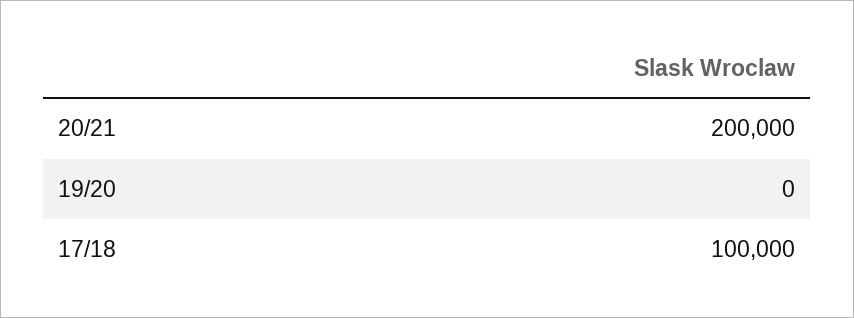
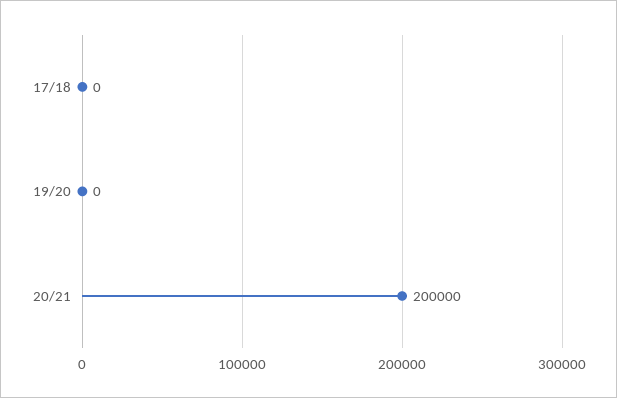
  {
    "20/21": 200000,
    "19/20": 0,
-   "17/18": 100000
+   "17/18": 0
  }

